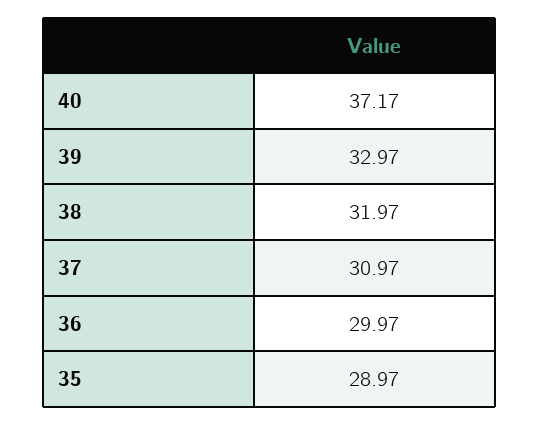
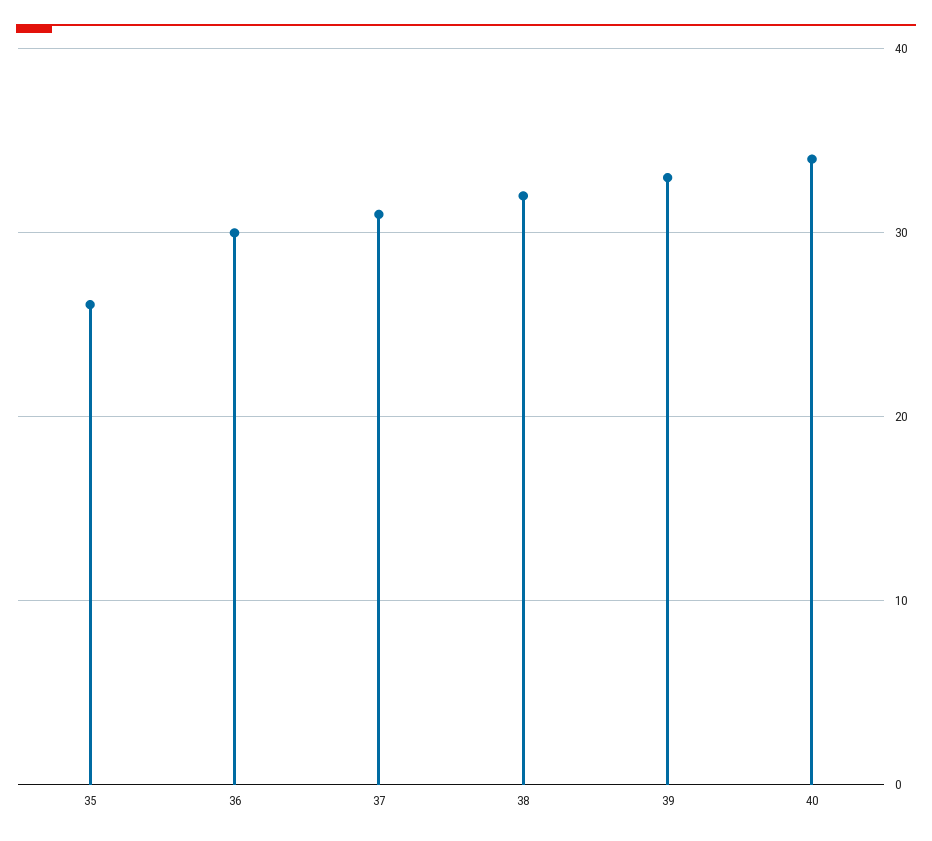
  {
-   "40": 37.17,
+   "40": 34,
    "39": 32.97,
    "38": 31.97,
    "37": 30.97,
    "36": 29.97,
-   "35": 28.97
+   "35": 26
  }

